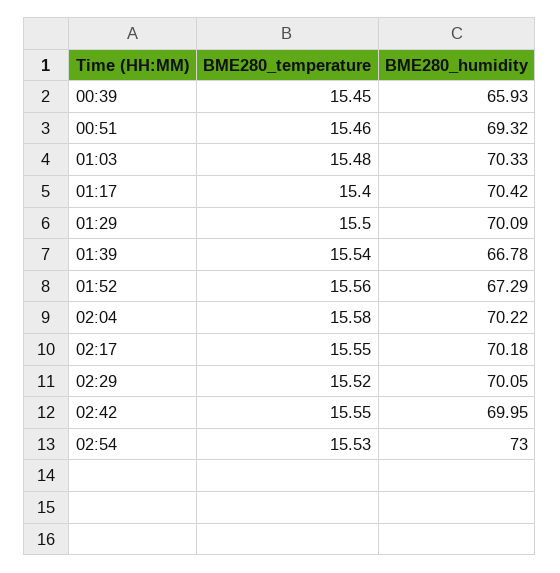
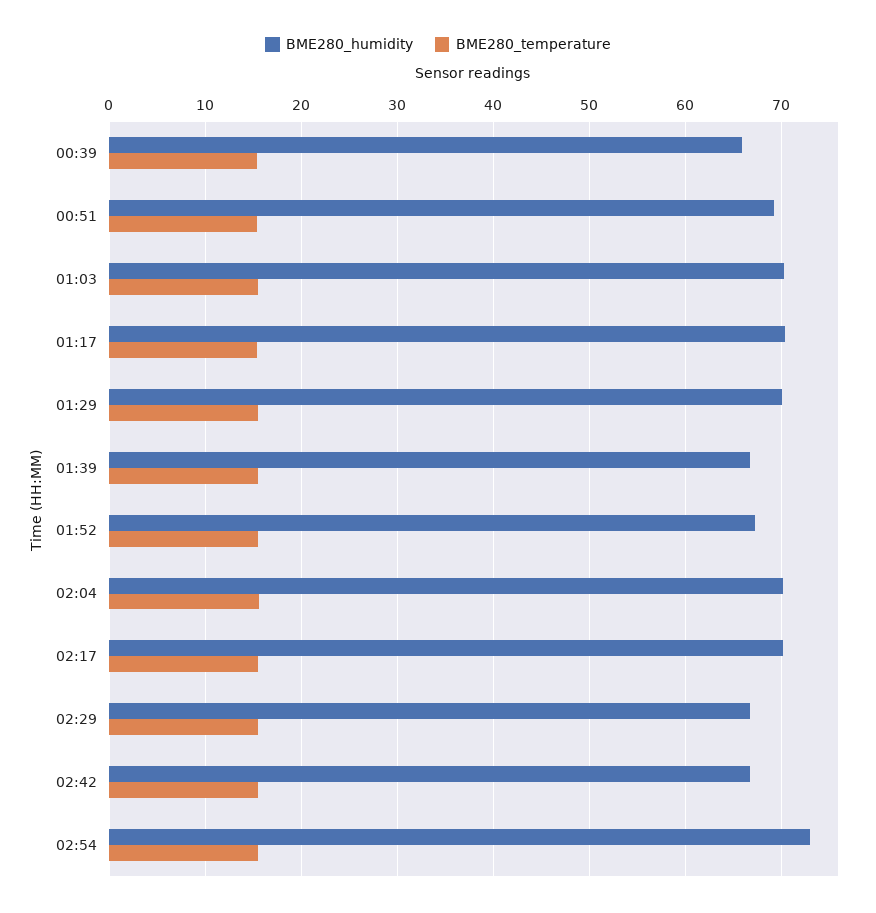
  {
    "BME280_temperature": {
      "00:39": 15.45,
      "00:51": 15.46,
      "01:03": 15.48,
      "01:17": 15.4,
      "01:29": 15.5,
      "01:39": 15.54,
      "01:52": 15.56,
      "02:04": 15.58,
      "02:17": 15.55,
      "02:29": 15.52,
      "02:42": 15.55,
      "02:54": 15.53
    },
    "BME280_humidity": {
      "00:39": 65.93,
      "00:51": 69.32,
      "01:03": 70.33,
      "01:17": 70.42,
      "01:29": 70.09,
      "01:39": 66.78,
      "01:52": 67.29,
      "02:04": 70.22,
      "02:17": 70.18,
-     "02:29": 70.05,
+     "02:29": 67,
-     "02:42": 69.95,
+     "02:42": 67,
      "02:54": 73
    }
  }

